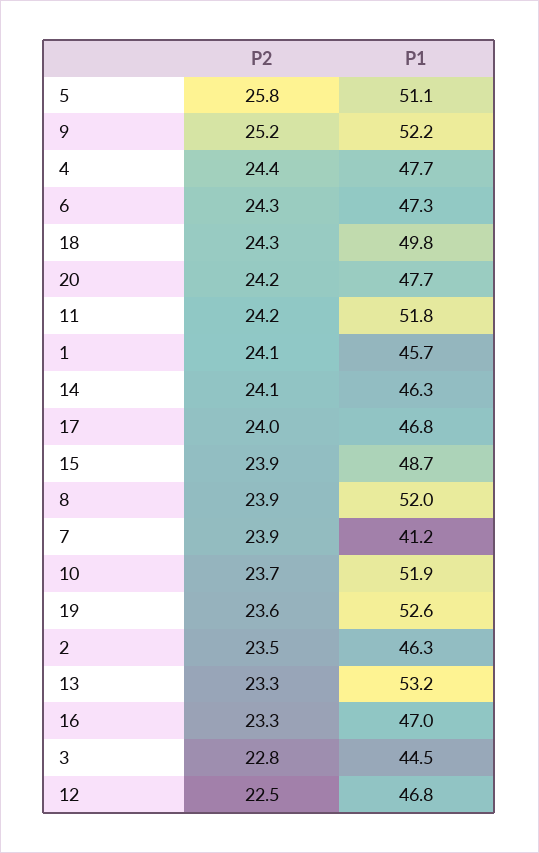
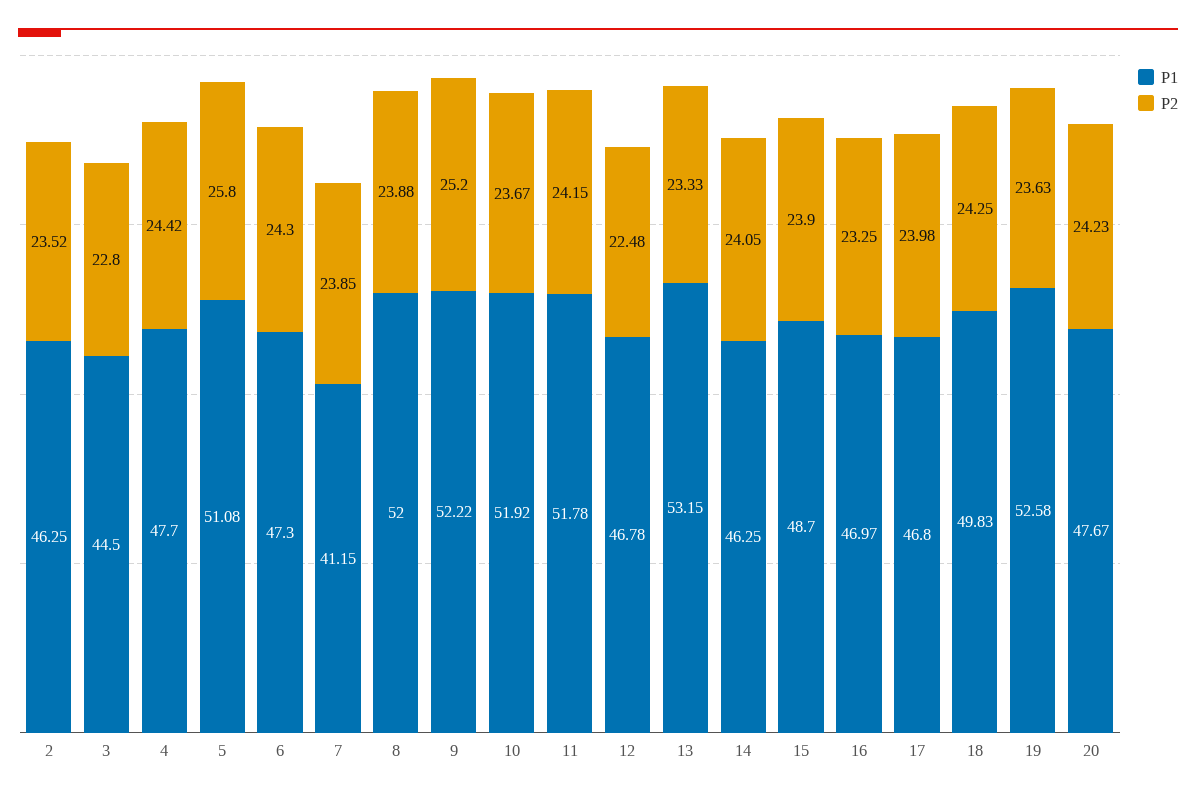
  {
    "P2": {
      "5": 25.8,
      "9": 25.2,
      "4": 24.42,
      "6": 24.3,
      "18": 24.25,
      "20": 24.23,
      "11": 24.15,
-     "1": 24.1,
      "14": 24.05,
      "17": 23.98,
      "15": 23.9,
      "8": 23.88,
      "7": 23.85,
      "10": 23.67,
      "19": 23.63,
      "2": 23.52,
      "13": 23.33,
      "16": 23.25,
      "3": 22.8,
      "12": 22.48
    },
    "P1": {
      "5": 51.08,
      "9": 52.22,
      "4": 47.7,
      "6": 47.3,
      "18": 49.83,
      "20": 47.67,
      "11": 51.78,
-     "1": 45.7,
      "14": 46.25,
      "17": 46.8,
      "15": 48.7,
      "8": 52,
      "7": 41.15,
      "10": 51.92,
      "19": 52.58,
      "2": 46.25,
      "13": 53.15,
      "16": 46.97,
      "3": 44.5,
      "12": 46.78
    }
  }

